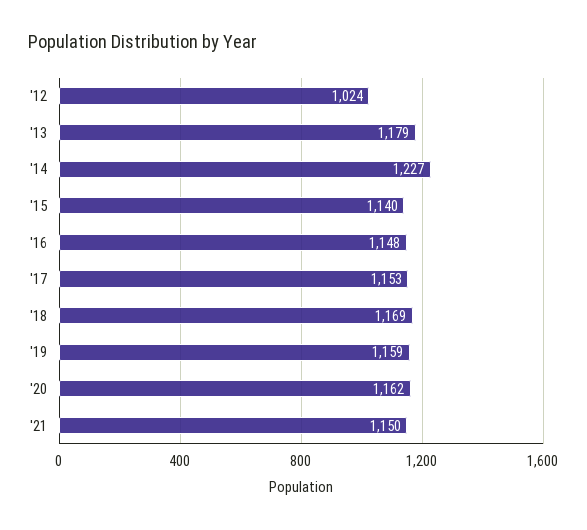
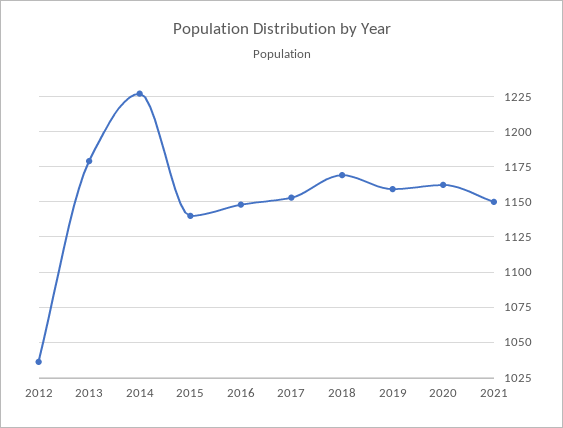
  {
-   "'12": 1024,
+   "'12": 1035,
    "'13": 1179,
    "'14": 1227,
    "'15": 1140,
    "'16": 1148,
    "'17": 1153,
    "'18": 1169,
    "'19": 1159,
    "'20": 1162,
    "'21": 1150
  }

